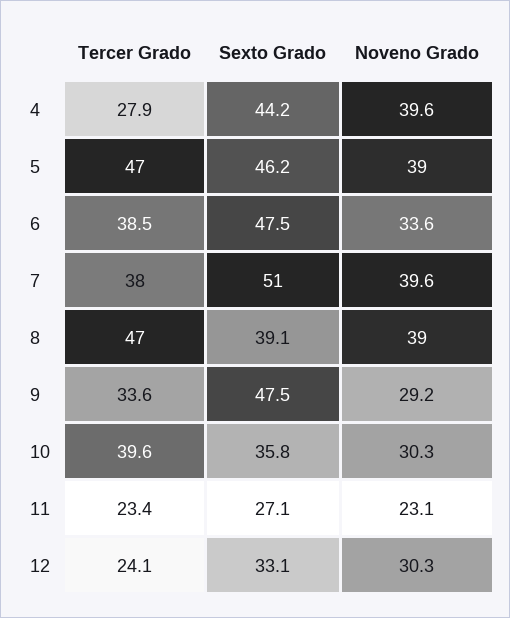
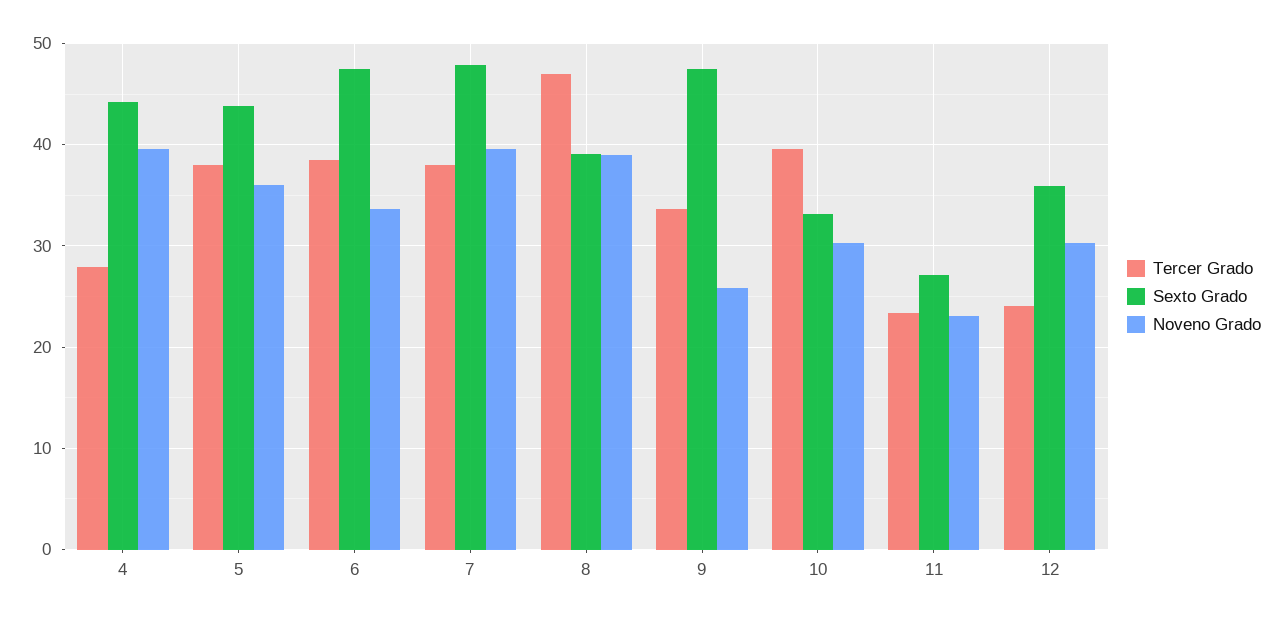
  {
    "Tercer Grado": {
      "4": 27.9,
-     "5": 47,
+     "5": 38,
      "6": 38.5,
      "7": 38,
      "8": 47,
      "9": 33.6,
      "10": 39.6,
      "11": 23.4,
      "12": 24.1
    },
    "Sexto Grado": {
      "4": 44.2,
-     "5": 46.2,
+     "5": 44,
      "6": 47.5,
-     "7": 51,
+     "7": 48,
      "8": 39.1,
      "9": 47.5,
-     "10": 35.8,
+     "10": 33,
      "11": 27.1,
-     "12": 33.1
+     "12": 36
    },
    "Noveno Grado": {
      "4": 39.6,
-     "5": 39,
+     "5": 36,
      "6": 33.6,
      "7": 39.6,
      "8": 39,
-     "9": 29.2,
+     "9": 26,
      "10": 30.3,
      "11": 23.1,
      "12": 30.3
    }
  }

